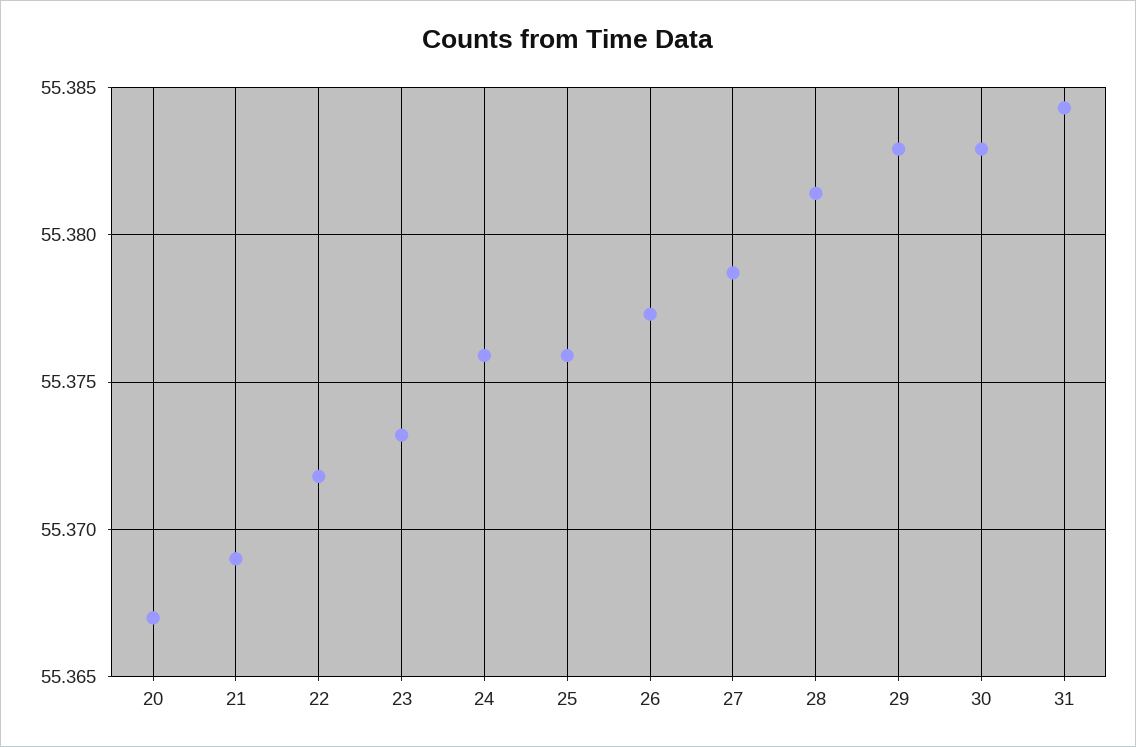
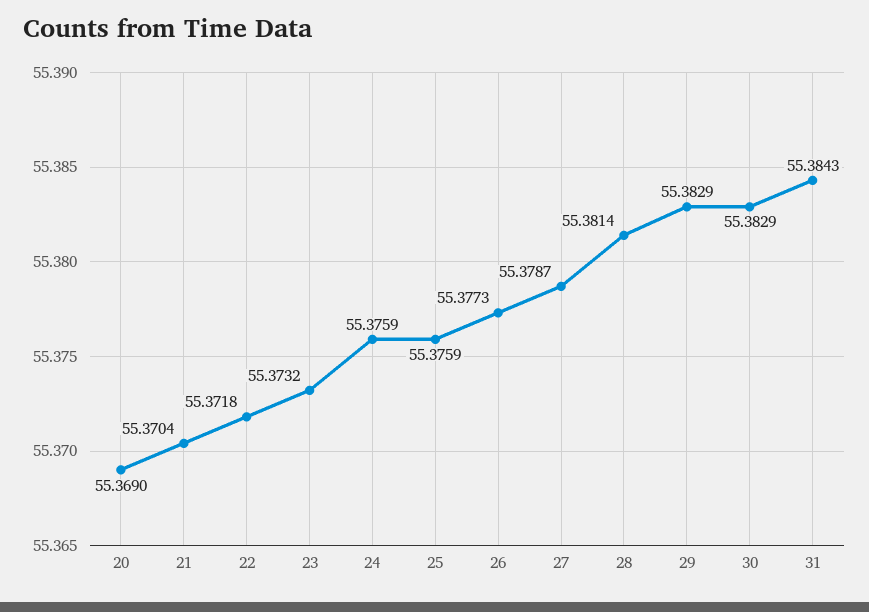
  {
-   "20": 55.367,
+   "20": 55.369,
-   "21": 55.369,
+   "21": 55.3704,
    "22": 55.3718,
    "23": 55.3732,
    "24": 55.3759,
    "25": 55.3759,
    "26": 55.3773,
    "27": 55.3787,
    "28": 55.3814,
    "29": 55.3829,
    "30": 55.3829,
    "31": 55.3843
  }

